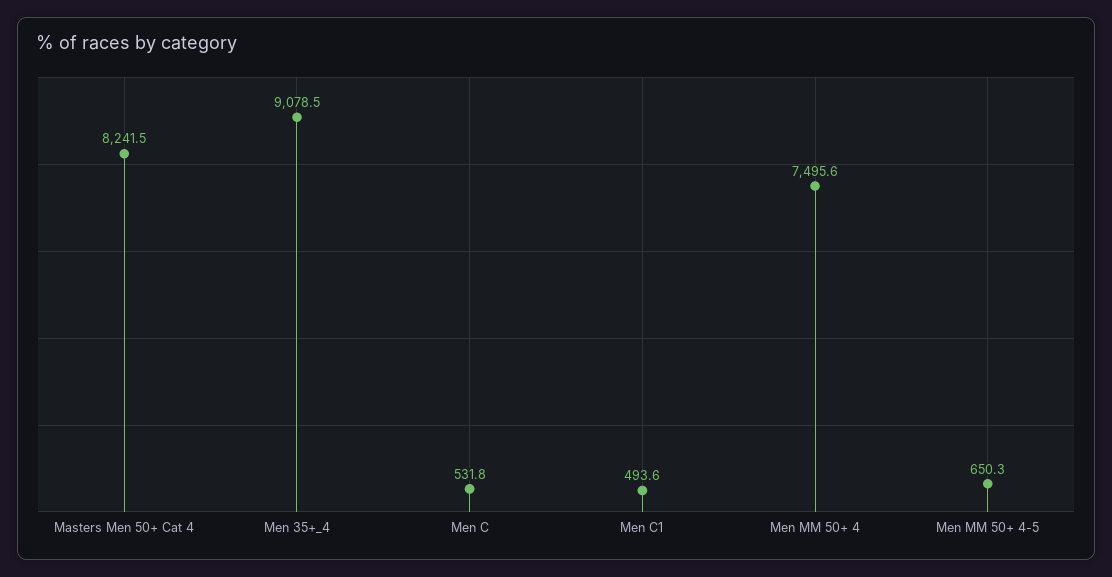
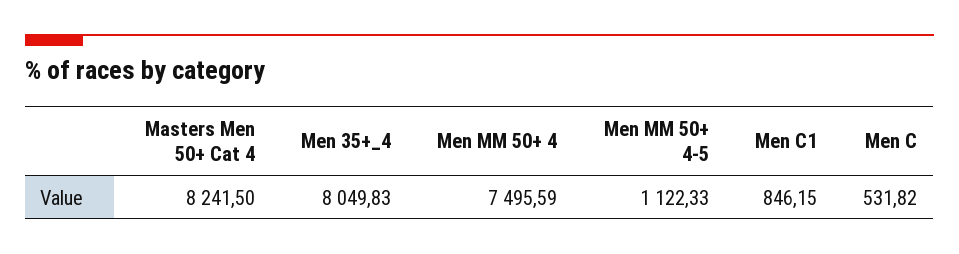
  {
    "Masters Men 50+ Cat 4": 8241.5,
-   "Men 35+_4": 9078.5,
+   "Men 35+_4": 8049.83,
    "Men C": 531.82,
-   "Men C1": 493.6,
+   "Men C1": 846.15,
    "Men MM 50+ 4": 7495.59,
-   "Men MM 50+ 4-5": 650.3
+   "Men MM 50+ 4-5": 1122.33
  }

